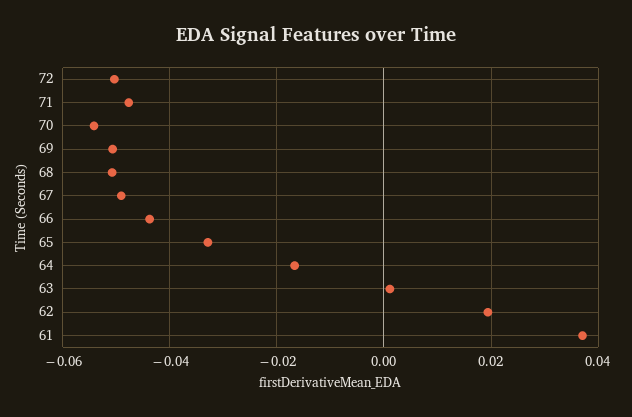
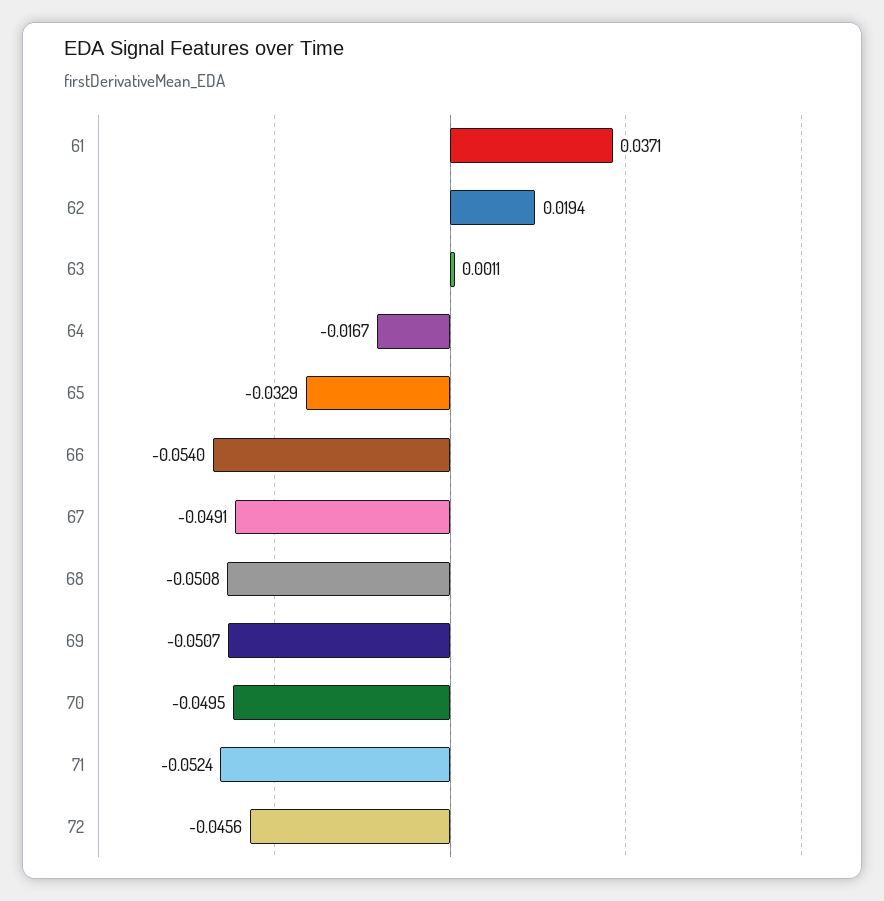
  {
-   "72": -0.05,
+   "72": -0.0456,
-   "71": -0.048,
+   "71": -0.0524,
-   "70": -0.054,
+   "70": -0.0495,
    "69": -0.0507,
    "68": -0.0508,
    "67": -0.0491,
-   "66": -0.044,
+   "66": -0.054,
    "65": -0.0329,
    "64": -0.0167,
    "63": 0.0011,
    "62": 0.0194,
    "61": 0.0371
  }

